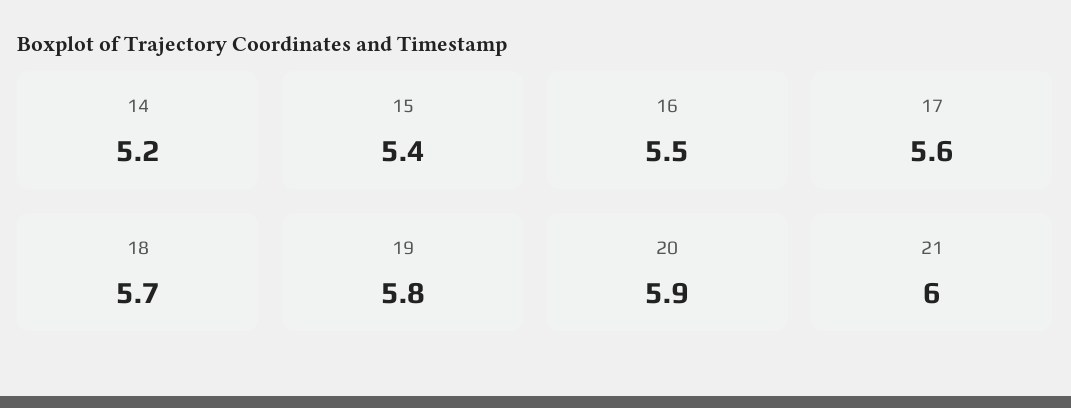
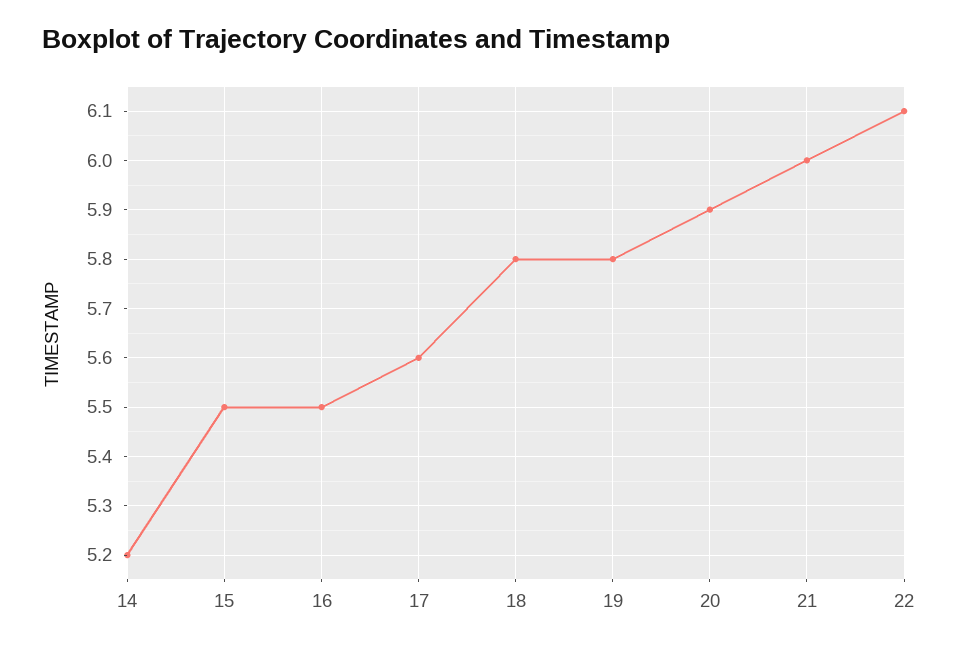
  {
    "14": 5.2,
-   "15": 5.4,
+   "15": 5.5,
    "16": 5.5,
    "17": 5.6,
-   "18": 5.7,
+   "18": 5.8,
    "19": 5.8,
    "20": 5.9,
-   "21": 6
+   "21": 6,
+   "22": 6.1
  }

